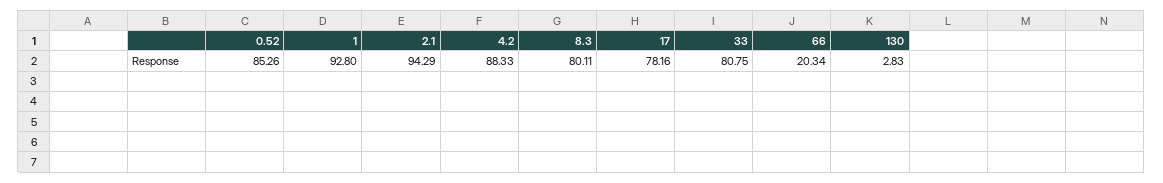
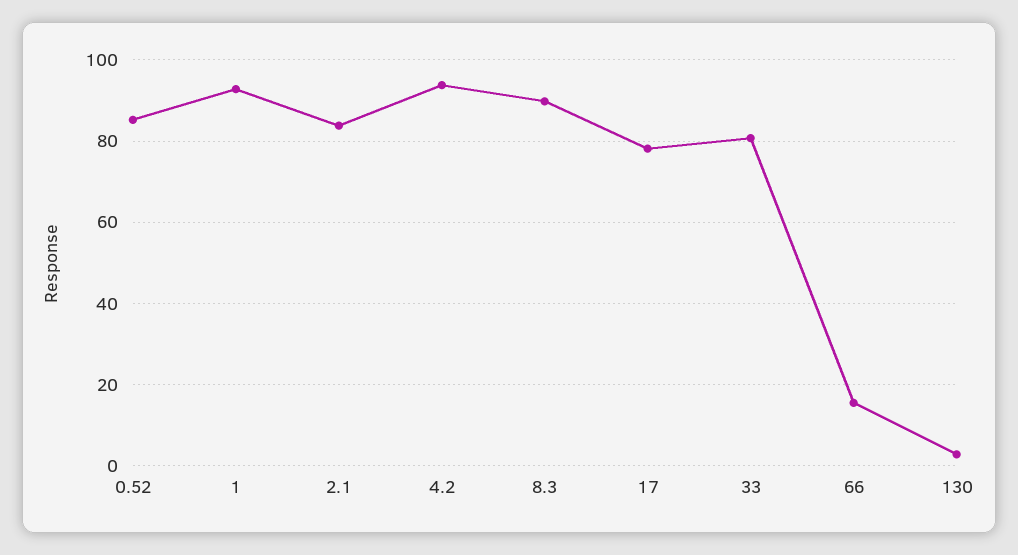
  {
    "0.52": 85.26,
    "1": 92.8,
-   "2.1": 94.29,
+   "2.1": 84,
-   "4.2": 88.33,
+   "4.2": 94,
-   "8.3": 80.11,
+   "8.3": 90,
    "17": 78.16,
    "33": 80.75,
-   "66": 20.34,
+   "66": 16,
    "130": 2.83
  }

